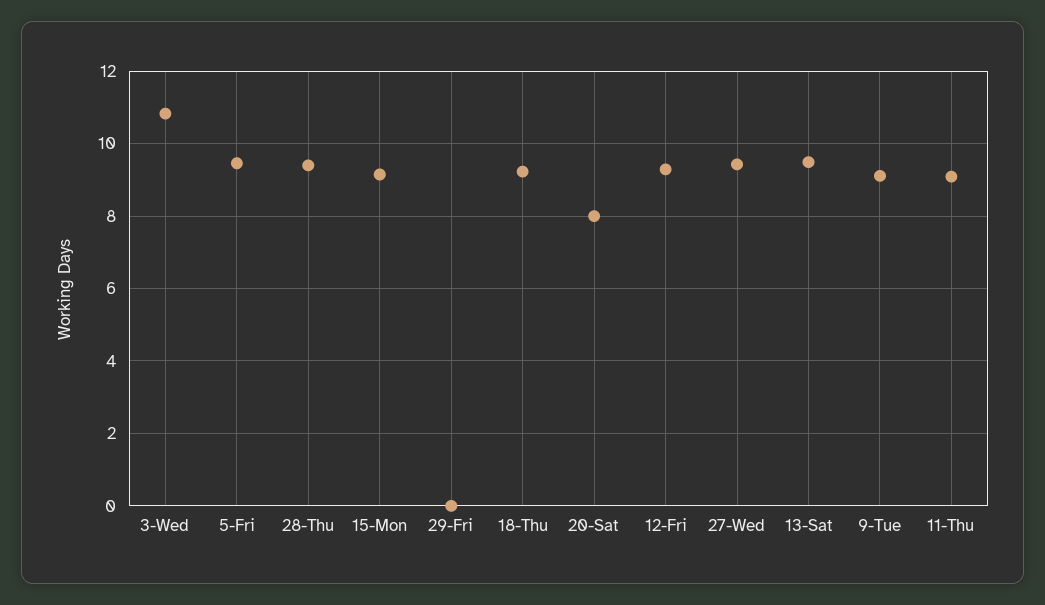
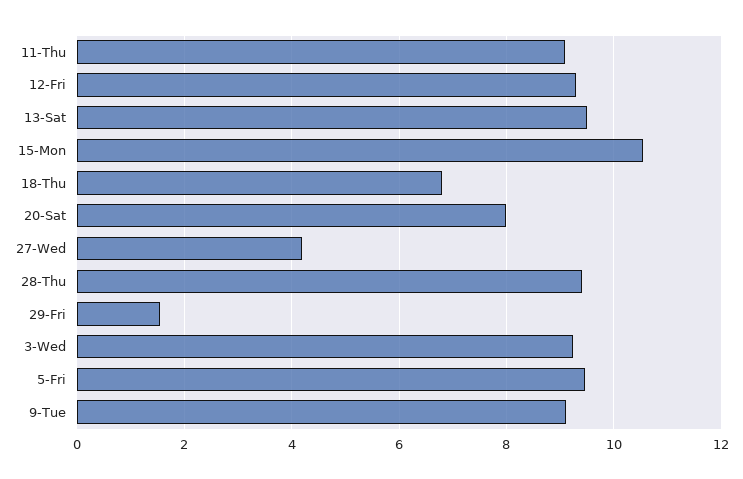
  {
-   "3-Wed": 10.8,
+   "3-Wed": 9.2,
    "5-Fri": 9.4,
    "28-Thu": 9.4,
-   "15-Mon": 9.2,
+   "15-Mon": 10.6,
-   "29-Fri": 0,
+   "29-Fri": 1.6,
-   "18-Thu": 9.2,
+   "18-Thu": 6.8,
    "20-Sat": 8,
    "12-Fri": 9.2,
-   "27-Wed": 9.4,
+   "27-Wed": 4.2,
    "13-Sat": 9.4,
    "9-Tue": 9.2,
    "11-Thu": 9
  }

